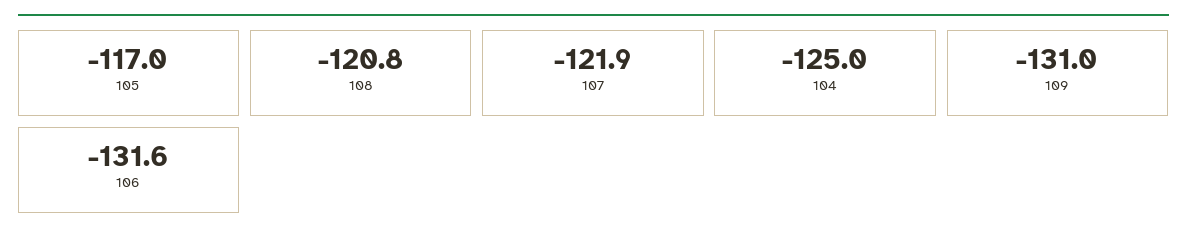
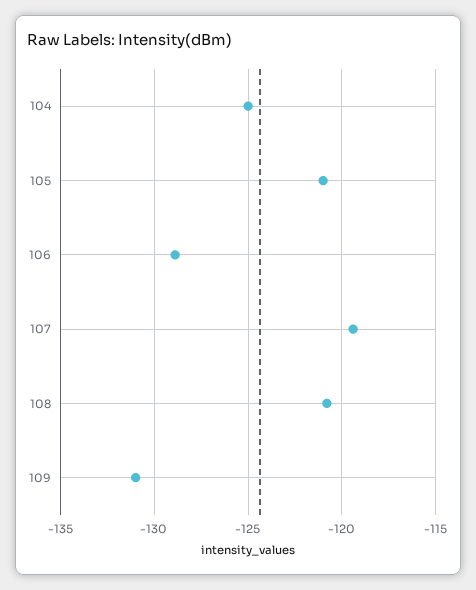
  {
-   "105": -117,
+   "105": -121,
    "108": -120.8,
-   "107": -121.9,
+   "107": -119.5,
    "104": -125,
    "109": -131,
-   "106": -131.6
+   "106": -129
  }

